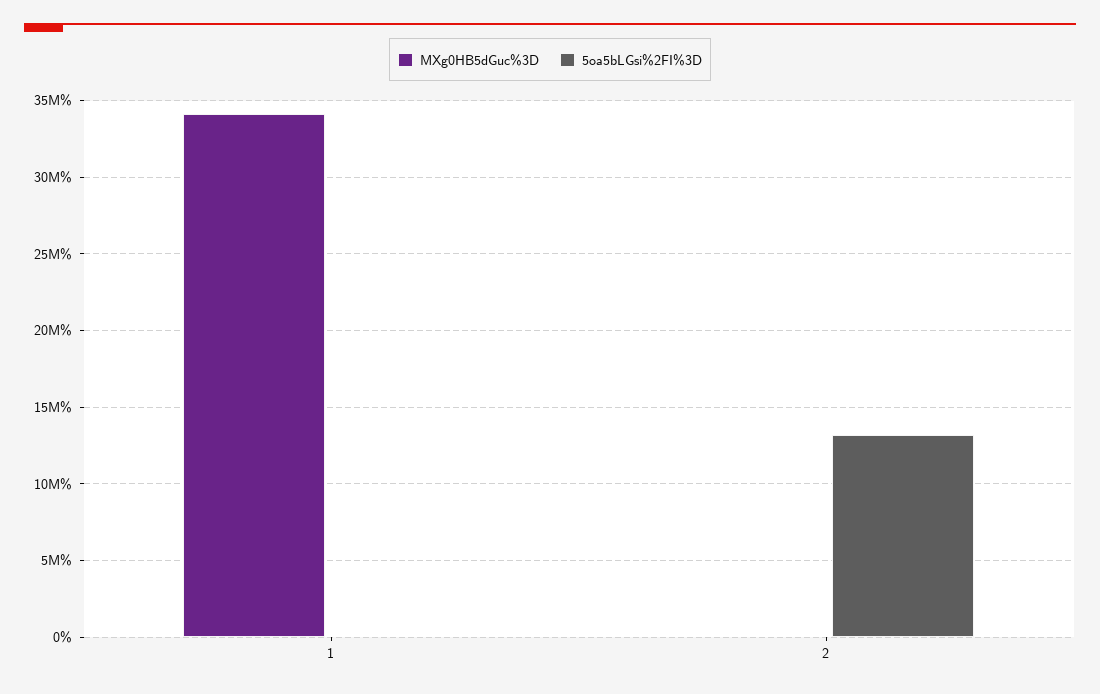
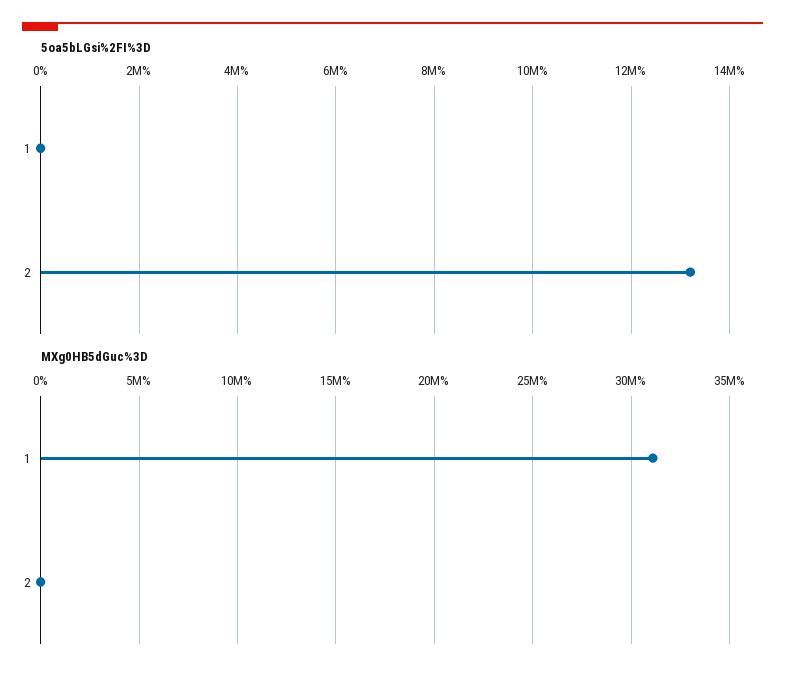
  {
    "MXg0HB5dGuc%3D": {
-     "1": 34000000,
+     "1": 31000000,
      "2": 0
    },
    "5oa5bLGsi%2FI%3D": {
      "1": 0,
      "2": 13200000
    }
  }

